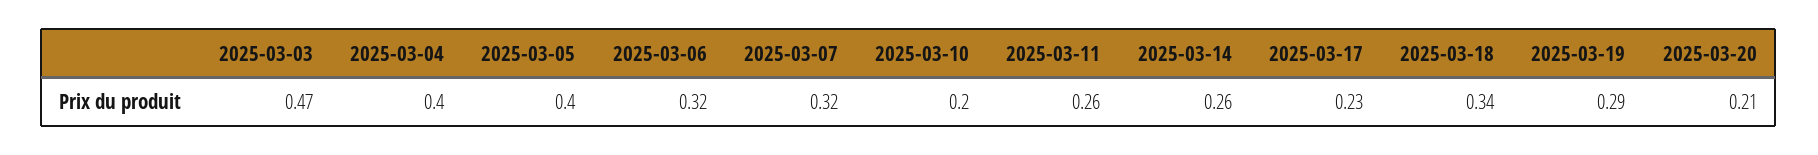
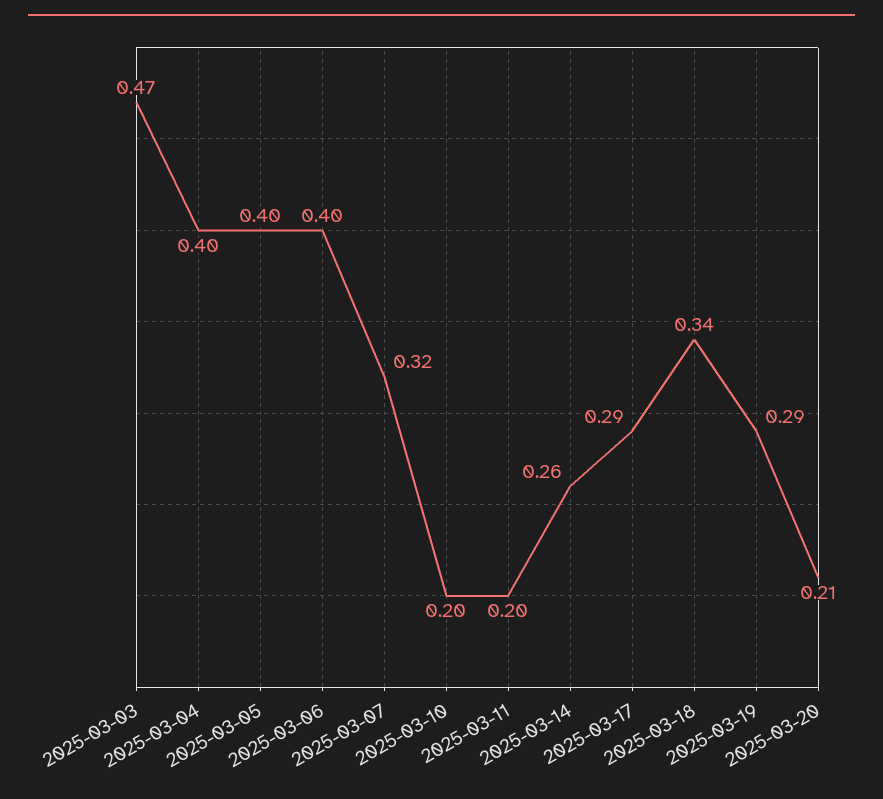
  {
    "2025-03-03": 0.47,
    "2025-03-04": 0.4,
    "2025-03-05": 0.4,
-   "2025-03-06": 0.32,
+   "2025-03-06": 0.4,
    "2025-03-07": 0.32,
    "2025-03-10": 0.2,
-   "2025-03-11": 0.26,
+   "2025-03-11": 0.2,
    "2025-03-14": 0.26,
-   "2025-03-17": 0.23,
+   "2025-03-17": 0.29,
    "2025-03-18": 0.34,
    "2025-03-19": 0.29,
    "2025-03-20": 0.21
  }

